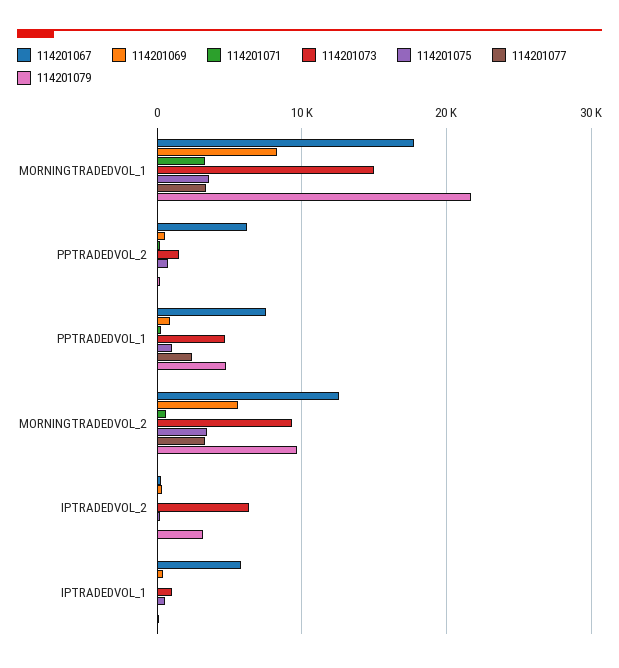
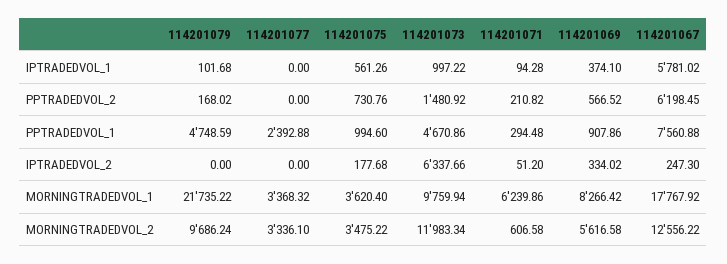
  {
    "114201067": {
      "MORNINGTRADEDVOL_1": 17767.92,
      "PPTRADEDVOL_2": 6198.45,
      "PPTRADEDVOL_1": 7560.88,
      "MORNINGTRADEDVOL_2": 12556.22,
      "IPTRADEDVOL_2": 247.3,
      "IPTRADEDVOL_1": 5781.02
    },
    "114201069": {
      "MORNINGTRADEDVOL_1": 8266.42,
      "PPTRADEDVOL_2": 566.52,
      "PPTRADEDVOL_1": 907.86,
      "MORNINGTRADEDVOL_2": 5616.58,
      "IPTRADEDVOL_2": 334.02,
      "IPTRADEDVOL_1": 374.1
    },
    "114201071": {
-     "MORNINGTRADEDVOL_1": 3000,
+     "MORNINGTRADEDVOL_1": 6239.86,
      "PPTRADEDVOL_2": 210.82,
      "PPTRADEDVOL_1": 294.48,
      "MORNINGTRADEDVOL_2": 606.58,
      "IPTRADEDVOL_2": 51.2,
      "IPTRADEDVOL_1": 94.28
    },
    "114201073": {
-     "MORNINGTRADEDVOL_1": 15000,
+     "MORNINGTRADEDVOL_1": 9759.94,
      "PPTRADEDVOL_2": 1480.92,
      "PPTRADEDVOL_1": 4670.86,
-     "MORNINGTRADEDVOL_2": 9000,
+     "MORNINGTRADEDVOL_2": 11983.34,
      "IPTRADEDVOL_2": 6337.66,
      "IPTRADEDVOL_1": 997.22
    },
    "114201075": {
      "MORNINGTRADEDVOL_1": 3620.4,
      "PPTRADEDVOL_2": 730.76,
      "PPTRADEDVOL_1": 994.6,
      "MORNINGTRADEDVOL_2": 3475.22,
      "IPTRADEDVOL_2": 177.68,
      "IPTRADEDVOL_1": 561.26
    },
    "114201077": {
      "MORNINGTRADEDVOL_1": 3368.32,
      "PPTRADEDVOL_2": 0,
      "PPTRADEDVOL_1": 2392.88,
      "MORNINGTRADEDVOL_2": 3336.1,
      "IPTRADEDVOL_2": 0,
      "IPTRADEDVOL_1": 0
    },
    "114201079": {
      "MORNINGTRADEDVOL_1": 21735.22,
      "PPTRADEDVOL_2": 168.02,
      "PPTRADEDVOL_1": 4748.59,
      "MORNINGTRADEDVOL_2": 9686.24,
-     "IPTRADEDVOL_2": 3000,
+     "IPTRADEDVOL_2": 0,
      "IPTRADEDVOL_1": 101.68
    }
  }

